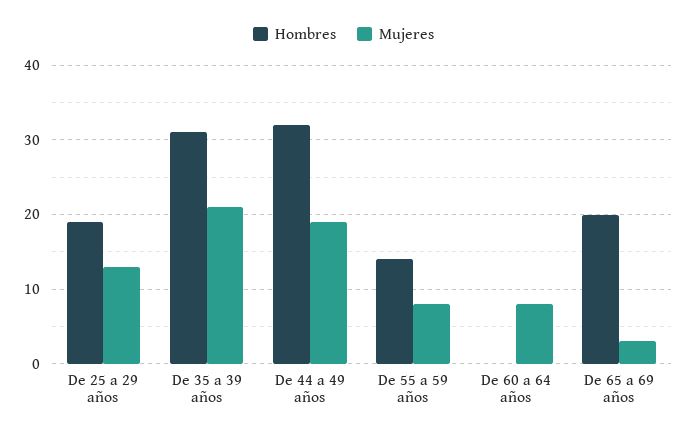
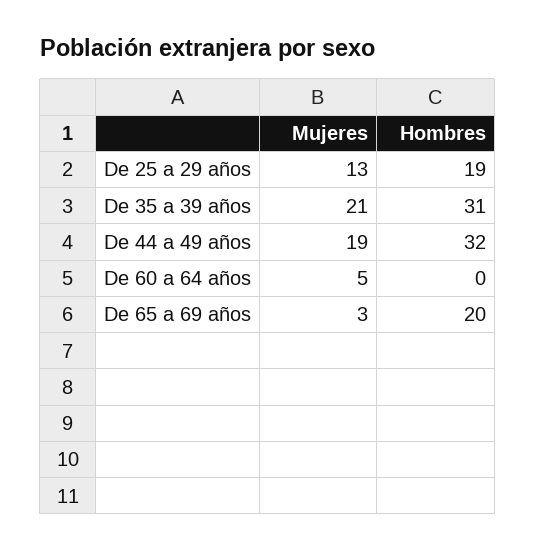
  {
    "Hombres": {
      "De 25 a 29 años": 19,
      "De 35 a 39 años": 31,
      "De 44 a 49 años": 32,
-     "De 55 a 59 años": 14,
      "De 60 a 64 años": 0,
      "De 65 a 69 años": 20
    },
    "Mujeres": {
      "De 25 a 29 años": 13,
      "De 35 a 39 años": 21,
      "De 44 a 49 años": 19,
-     "De 55 a 59 años": 8,
-     "De 60 a 64 años": 8,
+     "De 60 a 64 años": 5,
      "De 65 a 69 años": 3
    }
  }

